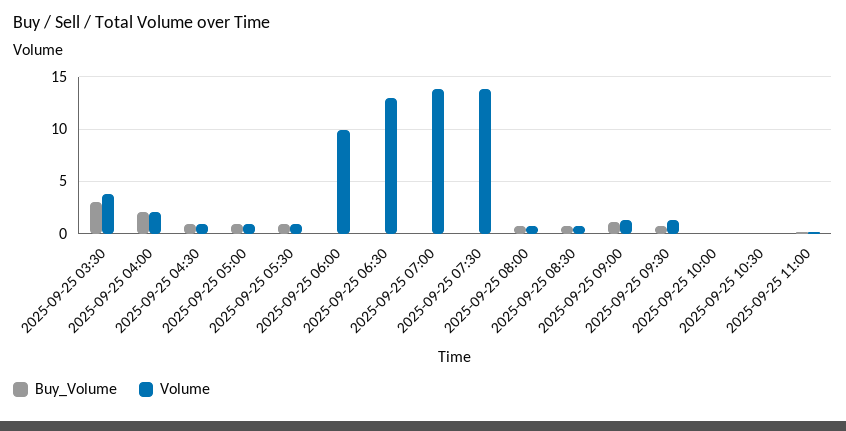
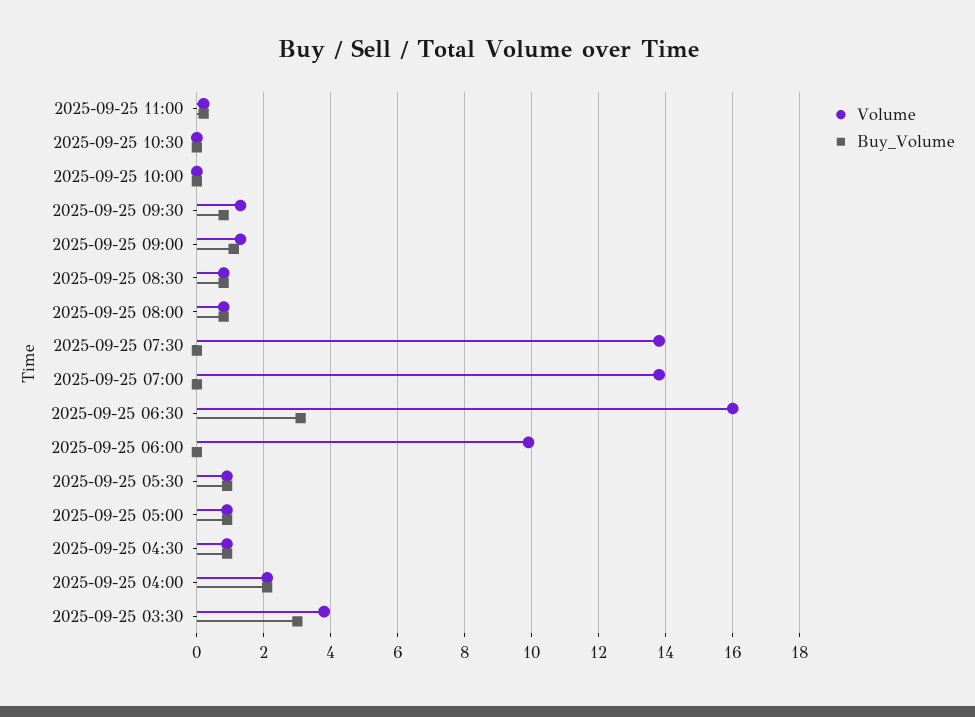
  {
    "Buy_Volume": {
      "2025-09-25 03:30": 3,
      "2025-09-25 04:00": 2,
      "2025-09-25 04:30": 1,
      "2025-09-25 05:00": 1,
      "2025-09-25 05:30": 1,
      "2025-09-25 06:00": 0,
-     "2025-09-25 06:30": 0,
+     "2025-09-25 06:30": 3,
      "2025-09-25 07:00": 0,
      "2025-09-25 07:30": 0,
      "2025-09-25 08:00": 1,
      "2025-09-25 08:30": 1,
      "2025-09-25 09:00": 1,
      "2025-09-25 09:30": 1,
      "2025-09-25 10:00": 0,
      "2025-09-25 10:30": 0,
      "2025-09-25 11:00": 0
    },
    "Volume": {
      "2025-09-25 03:30": 4,
      "2025-09-25 04:00": 2,
      "2025-09-25 04:30": 1,
      "2025-09-25 05:00": 1,
      "2025-09-25 05:30": 1,
      "2025-09-25 06:00": 10,
-     "2025-09-25 06:30": 13,
+     "2025-09-25 06:30": 16,
      "2025-09-25 07:00": 14,
      "2025-09-25 07:30": 14,
      "2025-09-25 08:00": 1,
      "2025-09-25 08:30": 1,
      "2025-09-25 09:00": 1.5,
      "2025-09-25 09:30": 1.5,
      "2025-09-25 10:00": 0,
      "2025-09-25 10:30": 0,
      "2025-09-25 11:00": 0
    }
  }

